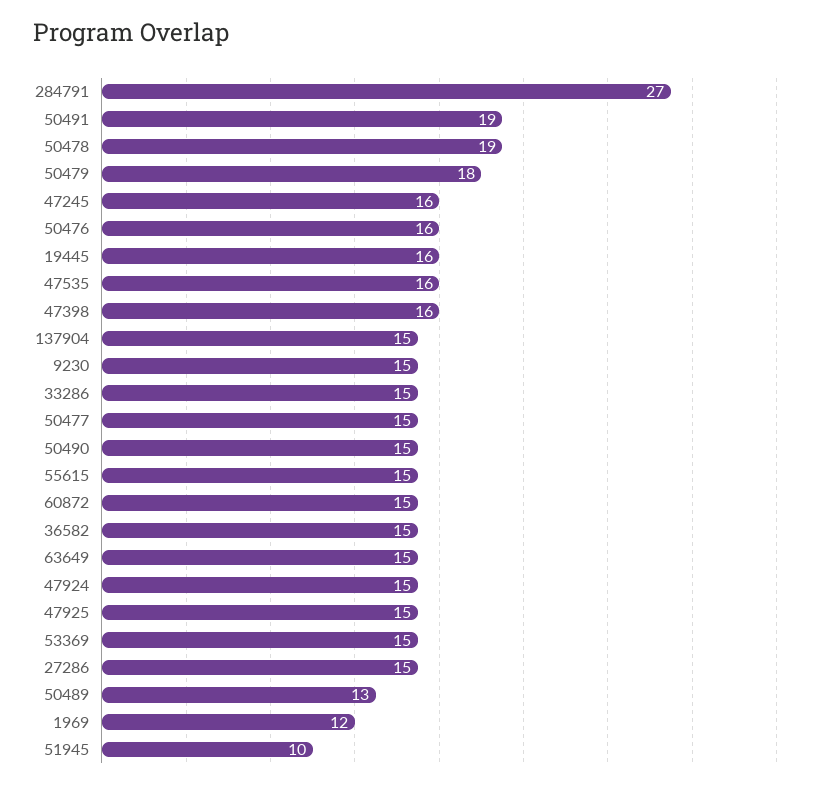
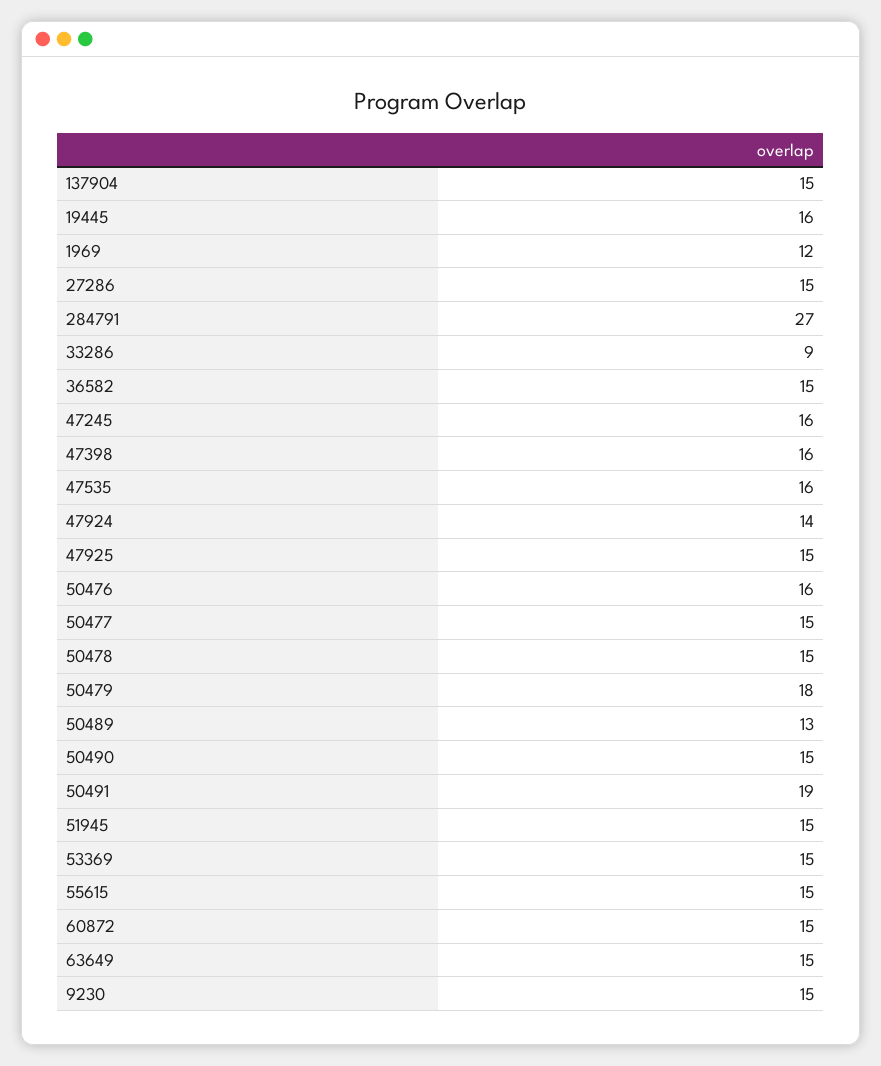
  {
    "284791": 27,
    "50491": 19,
-   "50478": 19,
+   "50478": 15,
    "50479": 18,
    "47245": 16,
    "50476": 16,
    "19445": 16,
    "47535": 16,
    "47398": 16,
    "137904": 15,
    "9230": 15,
-   "33286": 15,
+   "33286": 9,
    "50477": 15,
    "50490": 15,
    "55615": 15,
    "60872": 15,
    "36582": 15,
    "63649": 15,
-   "47924": 15,
+   "47924": 14,
    "47925": 15,
    "53369": 15,
    "27286": 15,
    "50489": 13,
    "1969": 12,
-   "51945": 10
+   "51945": 15
  }

